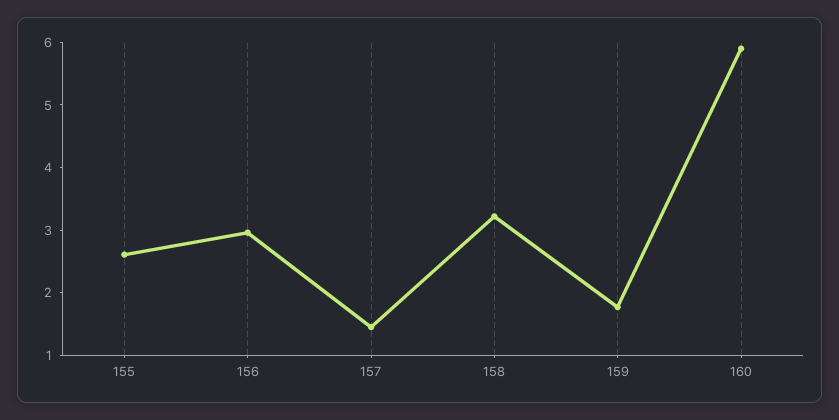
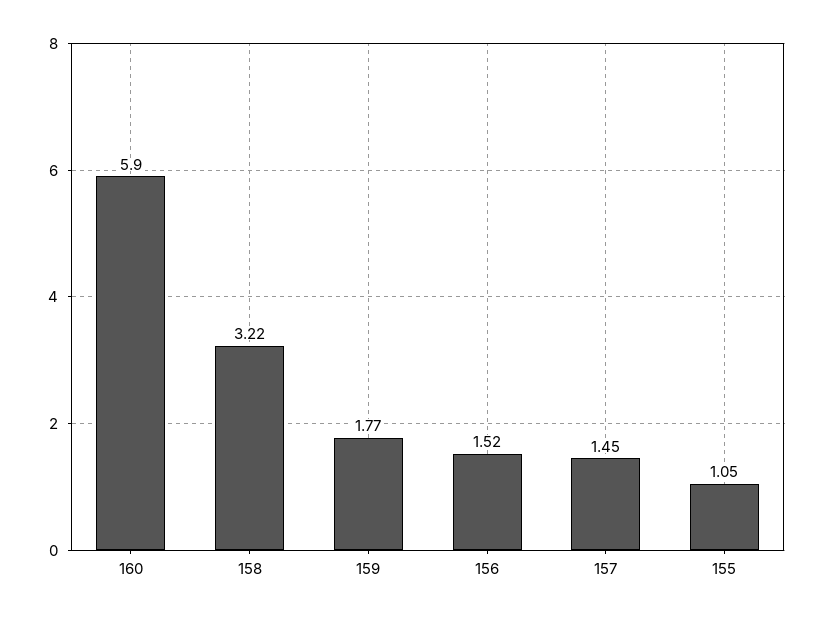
  {
-   "155": 2.6,
+   "155": 1.05,
-   "156": 3,
+   "156": 1.52,
    "157": 1.45,
    "158": 3.22,
    "159": 1.77,
    "160": 5.9
  }

